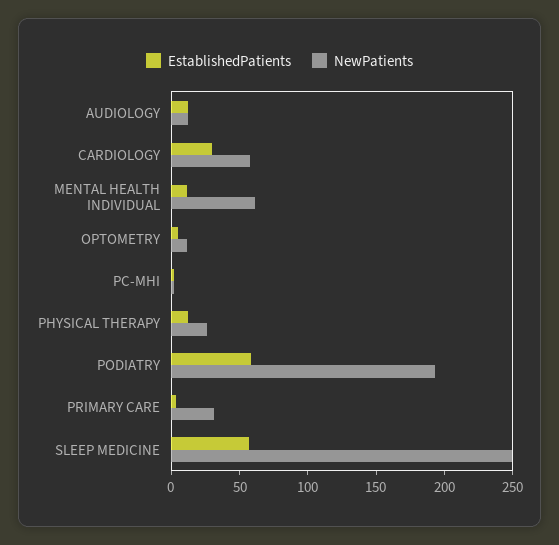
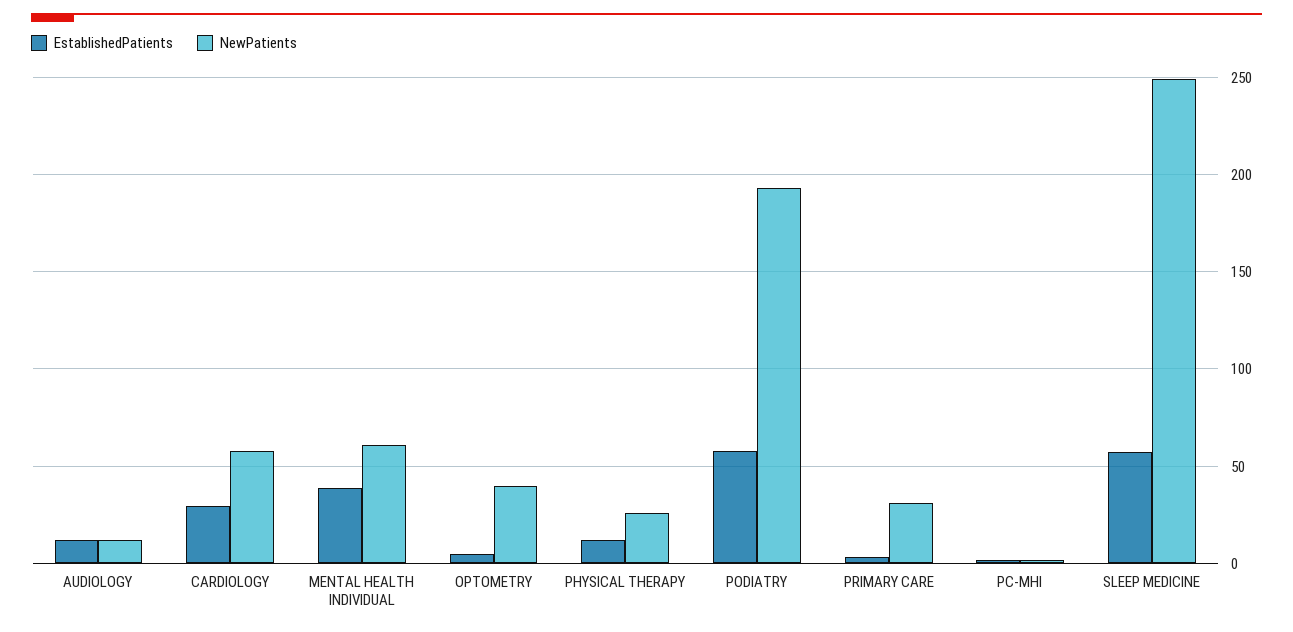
  {
    "EstablishedPatients": {
      "AUDIOLOGY": 10,
      "CARDIOLOGY": 30,
-     "MENTAL HEALTH INDIVIDUAL": 10,
+     "MENTAL HEALTH INDIVIDUAL": 40,
      "OPTOMETRY": 5,
      "PC-MHI": 0,
      "PHYSICAL THERAPY": 10,
      "PODIATRY": 60,
      "PRIMARY CARE": 5,
      "SLEEP MEDICINE": 55
    },
    "NewPatients": {
      "AUDIOLOGY": 10,
      "CARDIOLOGY": 60,
      "MENTAL HEALTH INDIVIDUAL": 60,
-     "OPTOMETRY": 10,
+     "OPTOMETRY": 40,
      "PC-MHI": 0,
      "PHYSICAL THERAPY": 25,
      "PODIATRY": 195,
      "PRIMARY CARE": 30,
      "SLEEP MEDICINE": 250
    }
  }

